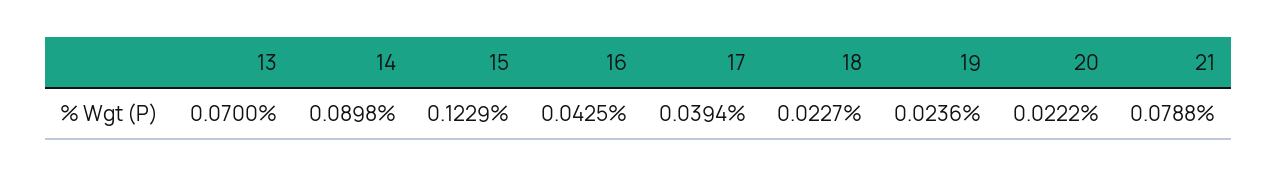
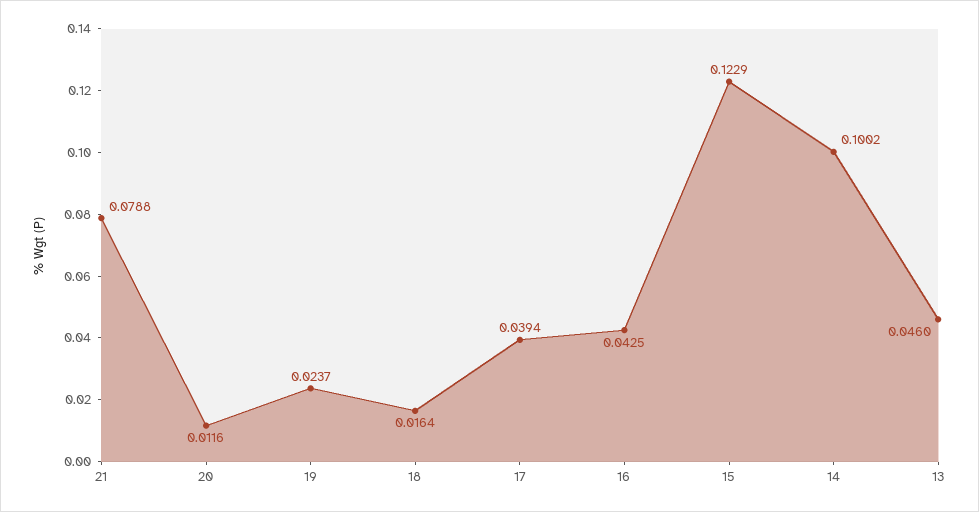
  {
-   "13": 0.07,
+   "13": 0.046,
-   "14": 0.0898,
+   "14": 0.1002,
    "15": 0.1229,
    "16": 0.0425,
    "17": 0.0394,
-   "18": 0.0227,
+   "18": 0.0164,
-   "19": 0.0236,
+   "19": 0.0237,
-   "20": 0.0222,
+   "20": 0.0116,
    "21": 0.0788
  }

